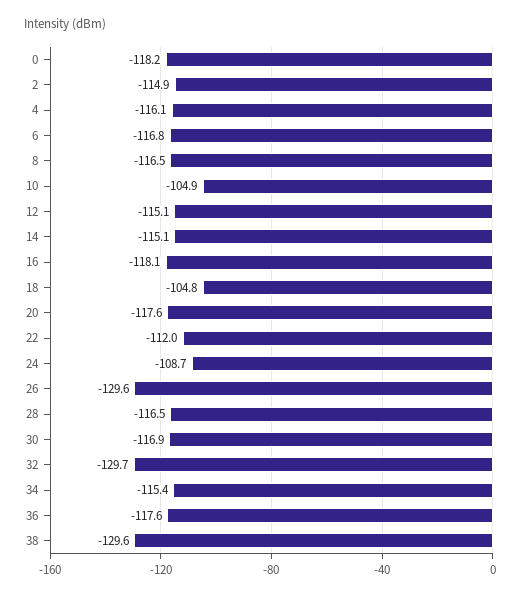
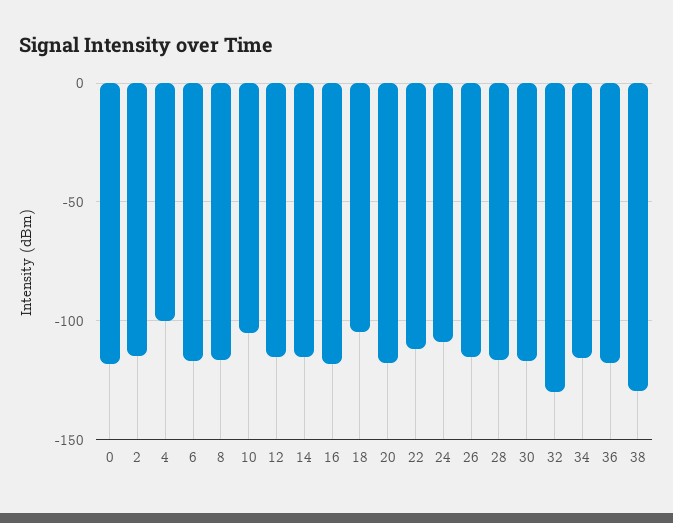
  {
    "0": -118.2,
    "2": -114.9,
-   "4": -116.1,
+   "4": -100,
    "6": -116.8,
    "8": -116.5,
    "10": -104.9,
    "12": -115.1,
    "14": -115.1,
    "16": -118.1,
    "18": -104.8,
    "20": -117.6,
    "22": -112,
    "24": -108.7,
-   "26": -129.6,
+   "26": -115,
    "28": -116.5,
    "30": -116.9,
    "32": -129.7,
    "34": -115.4,
    "36": -117.6,
    "38": -129.6
  }

